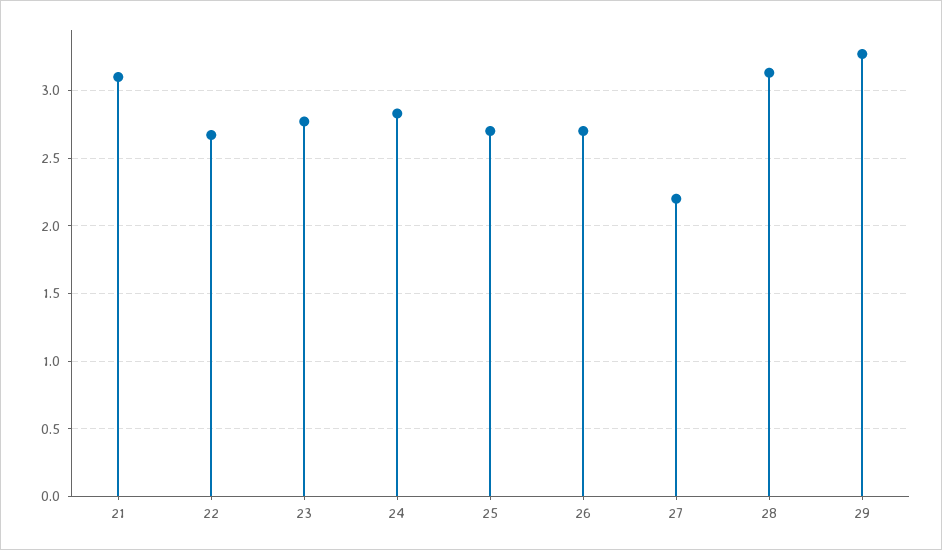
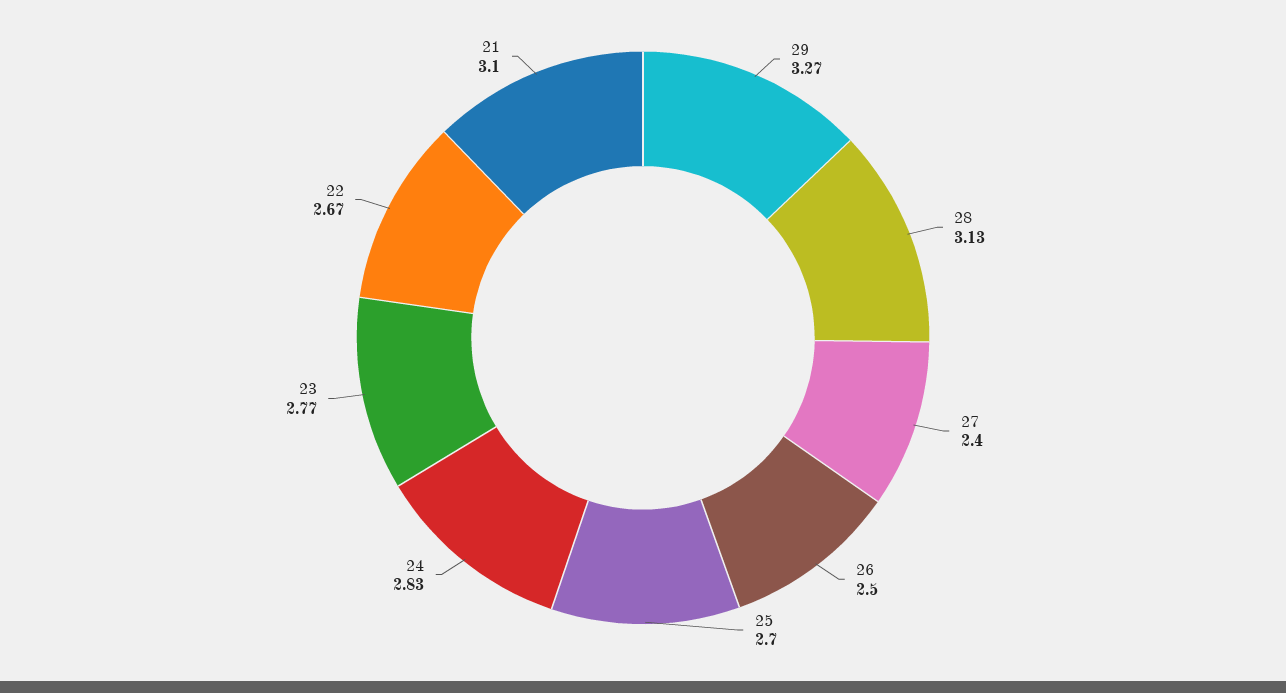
  {
    "21": 3.1,
    "22": 2.67,
    "23": 2.77,
    "24": 2.83,
    "25": 2.7,
-   "26": 2.7,
+   "26": 2.5,
-   "27": 2.2,
+   "27": 2.4,
    "28": 3.13,
    "29": 3.27
  }

